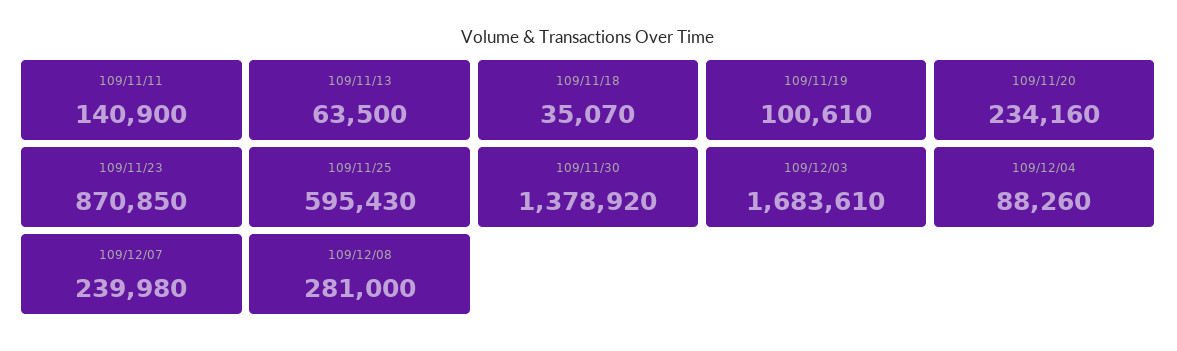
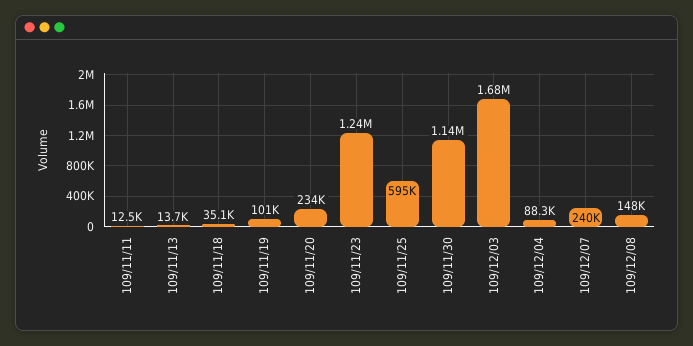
  {
-   "109/11/11": 140900,
+   "109/11/11": 12500,
-   "109/11/13": 63500,
+   "109/11/13": 13700,
    "109/11/18": 35070,
    "109/11/19": 100610,
    "109/11/20": 234160,
-   "109/11/23": 870850,
+   "109/11/23": 1240000,
    "109/11/25": 595430,
-   "109/11/30": 1378920,
+   "109/11/30": 1140000,
    "109/12/03": 1683610,
    "109/12/04": 88260,
    "109/12/07": 239980,
-   "109/12/08": 281000
+   "109/12/08": 148000
  }

